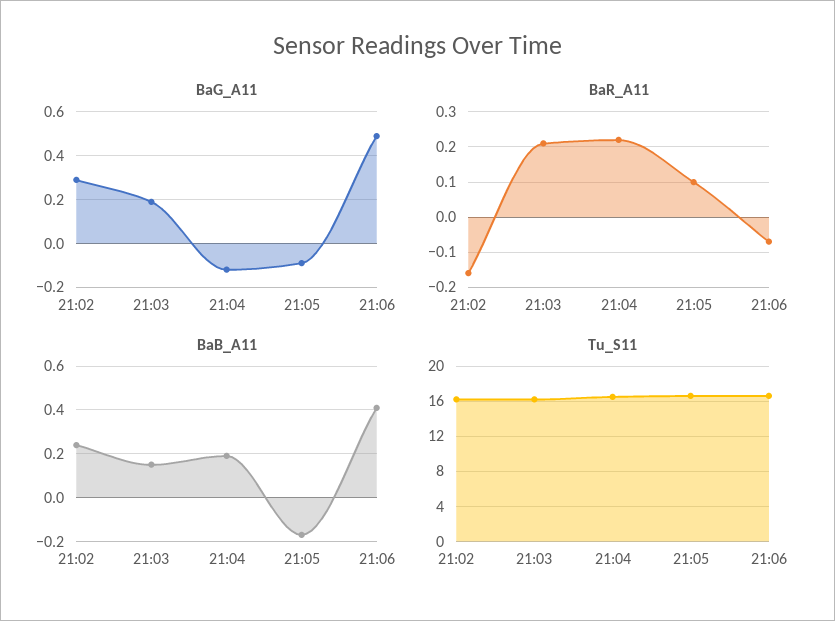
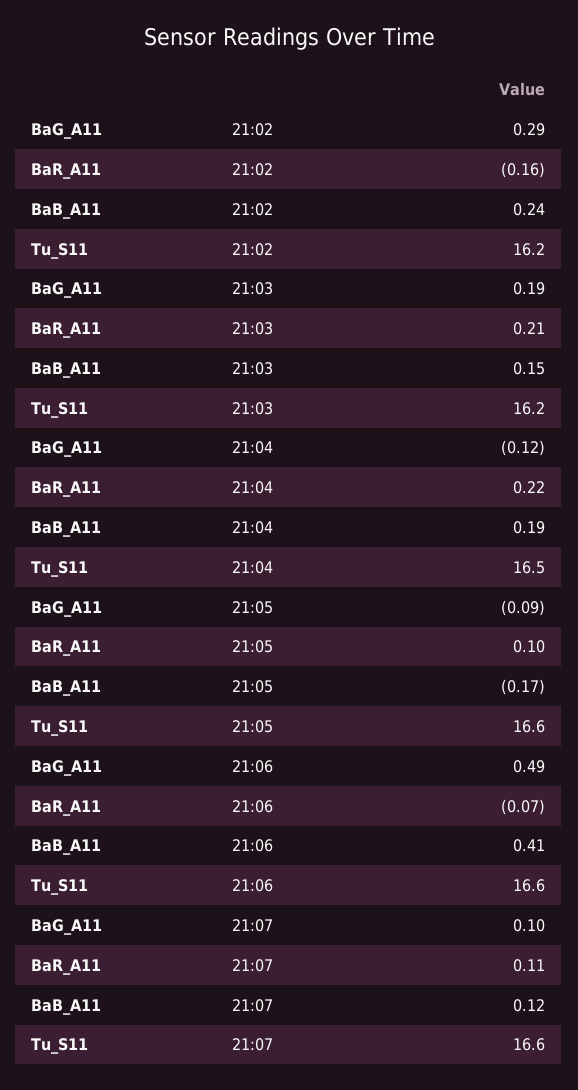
  {
    "BaG_A11": {
      "21:02": 0.29,
      "21:03": 0.19,
      "21:04": -0.12,
      "21:05": -0.09,
-     "21:06": 0.49
+     "21:06": 0.49,
+     "21:07": 0.1
    },
    "BaR_A11": {
      "21:02": -0.16,
      "21:03": 0.21,
      "21:04": 0.22,
      "21:05": 0.1,
-     "21:06": -0.07
+     "21:06": -0.07,
+     "21:07": 0.11
    },
    "BaB_A11": {
      "21:02": 0.24,
      "21:03": 0.15,
      "21:04": 0.19,
      "21:05": -0.17,
-     "21:06": 0.41
+     "21:06": 0.41,
+     "21:07": 0.12
    },
    "Tu_S11": {
      "21:02": 16.2,
      "21:03": 16.2,
      "21:04": 16.5,
      "21:05": 16.6,
-     "21:06": 16.6
+     "21:06": 16.6,
+     "21:07": 16.6
    }
  }

